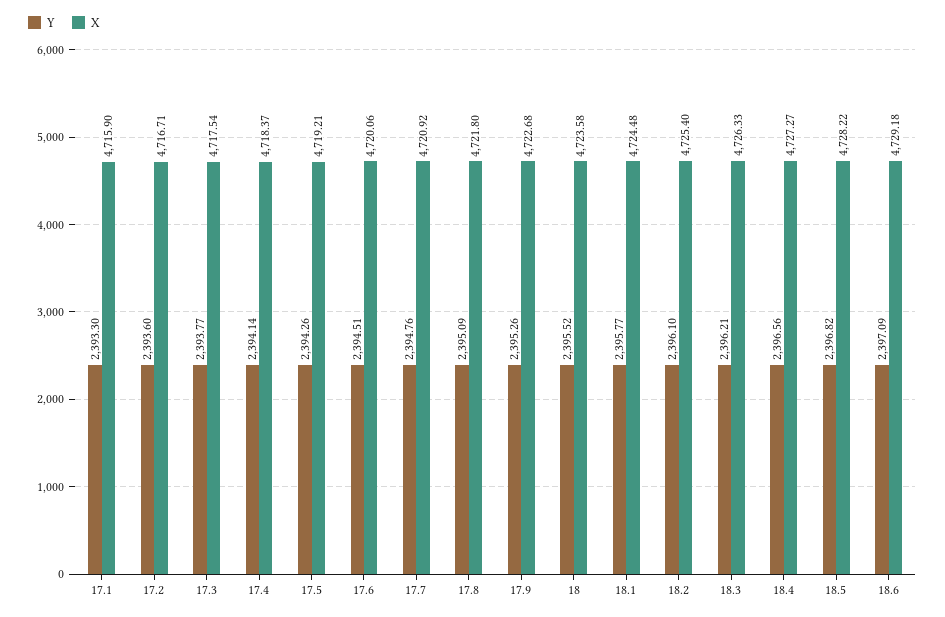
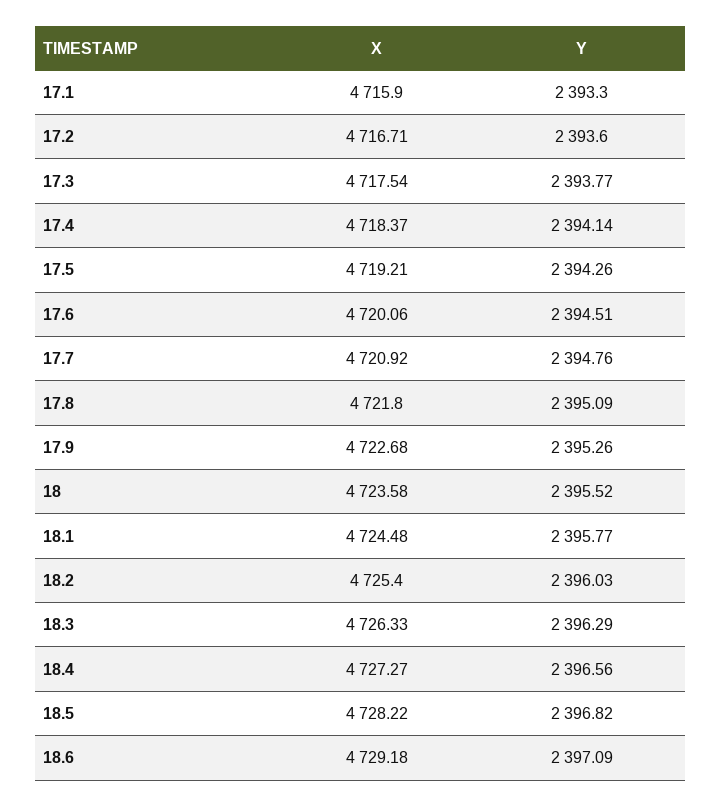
  {
    "Y": {
      "17.1": 2393.3,
      "17.2": 2393.6,
      "17.3": 2393.77,
      "17.4": 2394.14,
      "17.5": 2394.26,
      "17.6": 2394.51,
      "17.7": 2394.76,
      "17.8": 2395.09,
      "17.9": 2395.26,
      "18": 2395.52,
      "18.1": 2395.77,
-     "18.2": 2396.1,
+     "18.2": 2396.03,
-     "18.3": 2396.21,
+     "18.3": 2396.29,
      "18.4": 2396.56,
      "18.5": 2396.82,
      "18.6": 2397.09
    },
    "X": {
      "17.1": 4715.9,
      "17.2": 4716.71,
      "17.3": 4717.54,
      "17.4": 4718.37,
      "17.5": 4719.21,
      "17.6": 4720.06,
      "17.7": 4720.92,
      "17.8": 4721.8,
      "17.9": 4722.68,
      "18": 4723.58,
      "18.1": 4724.48,
      "18.2": 4725.4,
      "18.3": 4726.33,
      "18.4": 4727.27,
      "18.5": 4728.22,
      "18.6": 4729.18
    }
  }

